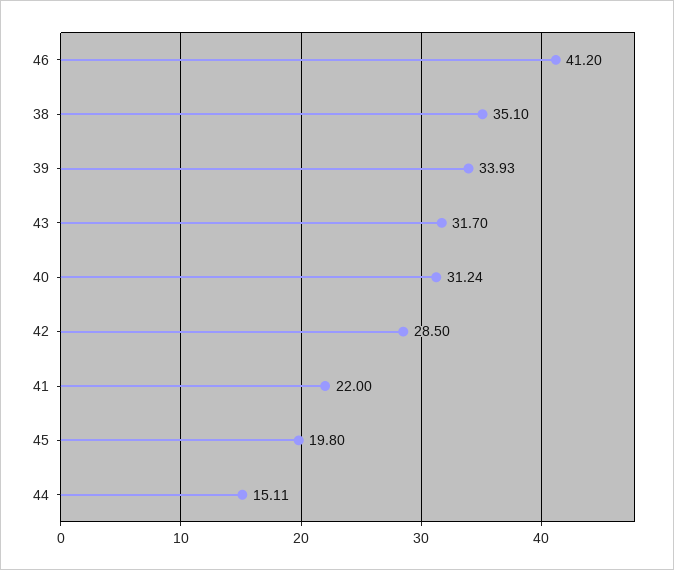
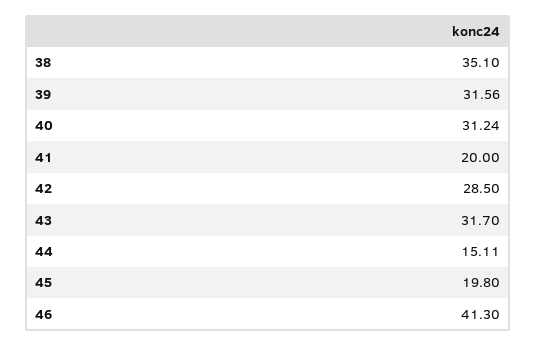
  {
-   "46": 41.2,
+   "46": 41.3,
    "38": 35.1,
-   "39": 33.93,
+   "39": 31.56,
    "43": 31.7,
    "40": 31.24,
    "42": 28.5,
-   "41": 22,
+   "41": 20,
    "45": 19.8,
    "44": 15.11
  }

